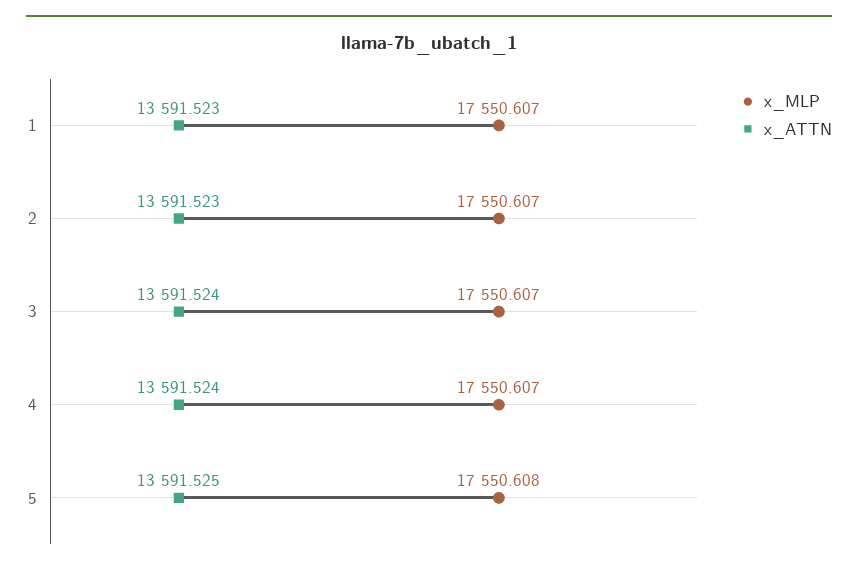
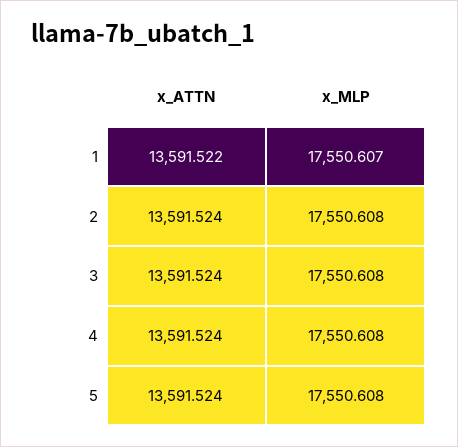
  {
    "x_MLP": {
      "1": 17550.607,
-     "2": 17550.607,
+     "2": 17550.608,
-     "3": 17550.607,
+     "3": 17550.608,
-     "4": 17550.607,
+     "4": 17550.608,
      "5": 17550.608
    },
    "x_ATTN": {
-     "1": 13591.523,
+     "1": 13591.522,
-     "2": 13591.523,
+     "2": 13591.524,
      "3": 13591.524,
      "4": 13591.524,
-     "5": 13591.525
+     "5": 13591.524
    }
  }

